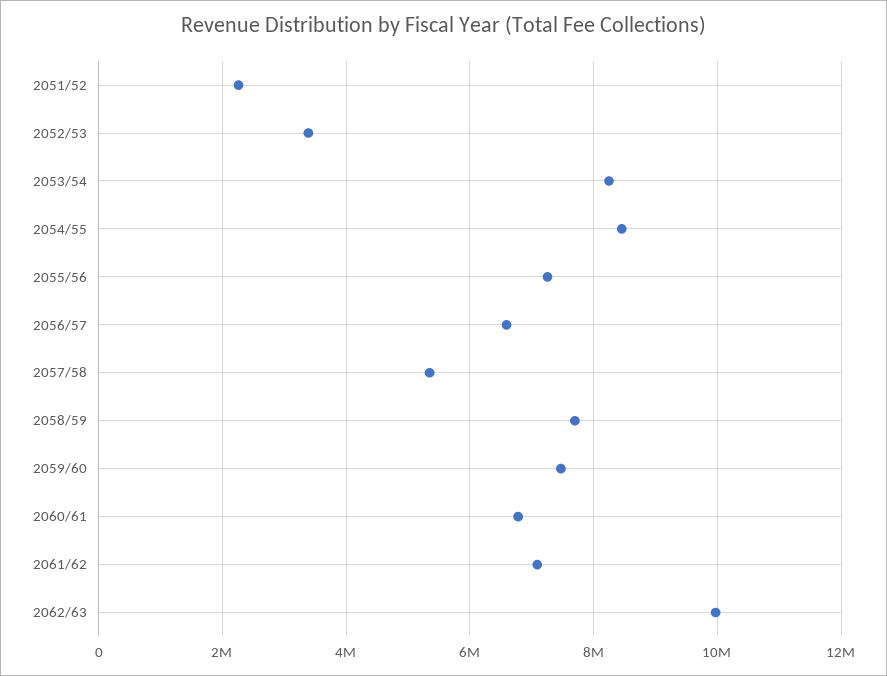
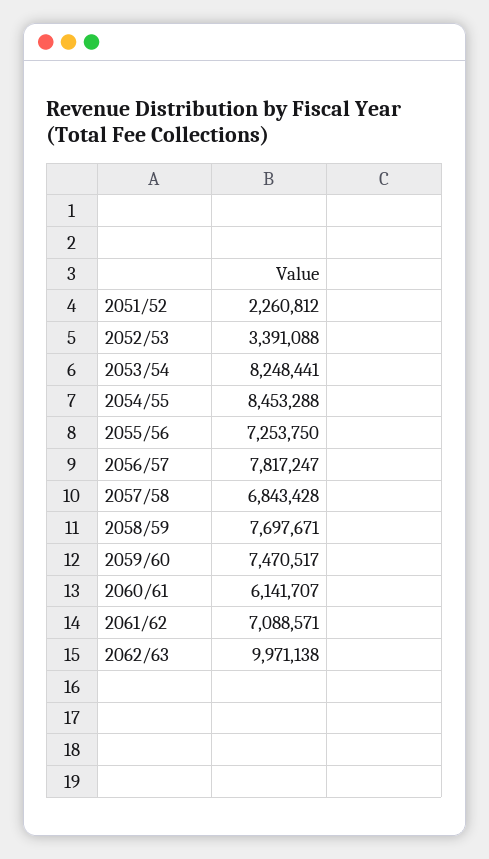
  {
    "2051/52": 2260812,
    "2052/53": 3391088,
    "2053/54": 8248441,
    "2054/55": 8453288,
    "2055/56": 7253750,
-   "2056/57": 6600000,
+   "2056/57": 7817247,
-   "2057/58": 5400000,
+   "2057/58": 6843428,
    "2058/59": 7697671,
    "2059/60": 7470517,
-   "2060/61": 6800000,
+   "2060/61": 6141707,
    "2061/62": 7088571,
    "2062/63": 9971138
  }

